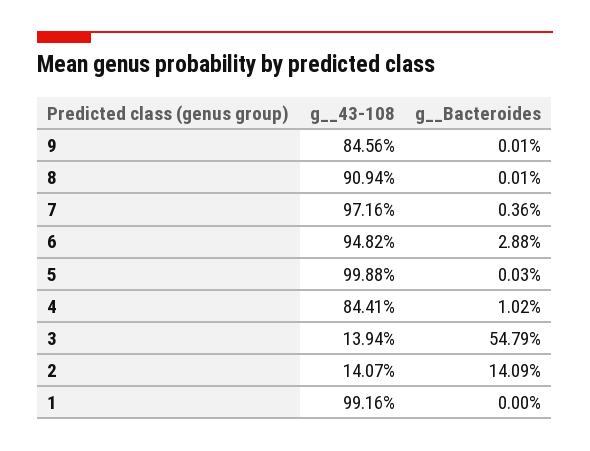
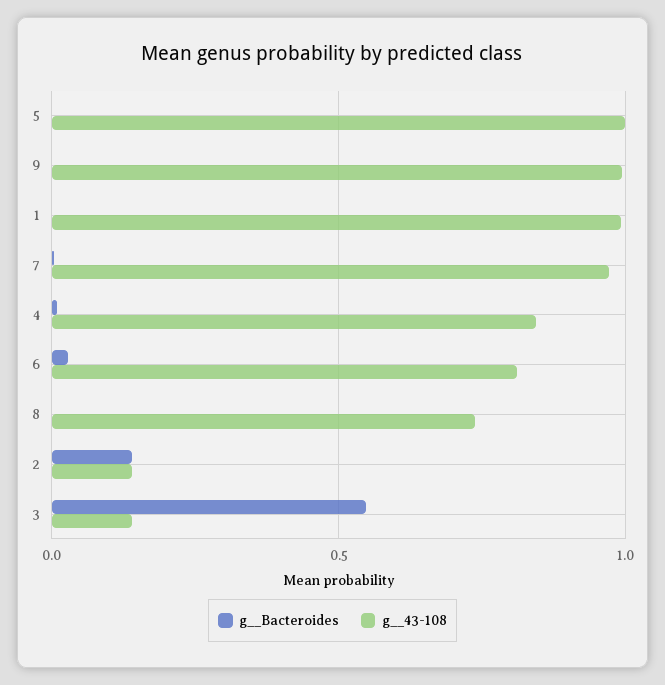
  {
    "g__43-108": {
-     "9": 0.8456,
+     "9": 1,
-     "8": 0.9094,
+     "8": 0.75,
      "7": 0.9716,
-     "6": 0.9482,
+     "6": 0.8,
      "5": 0.9988,
      "4": 0.8441,
      "3": 0.1394,
      "2": 0.1407,
      "1": 0.9916
    },
    "g__Bacteroides": {
      "9": 0.0001,
      "8": 0.0001,
      "7": 0.0036,
      "6": 0.0288,
      "5": 0.0003,
      "4": 0.0102,
      "3": 0.5479,
      "2": 0.1409,
      "1": 0
    }
  }

